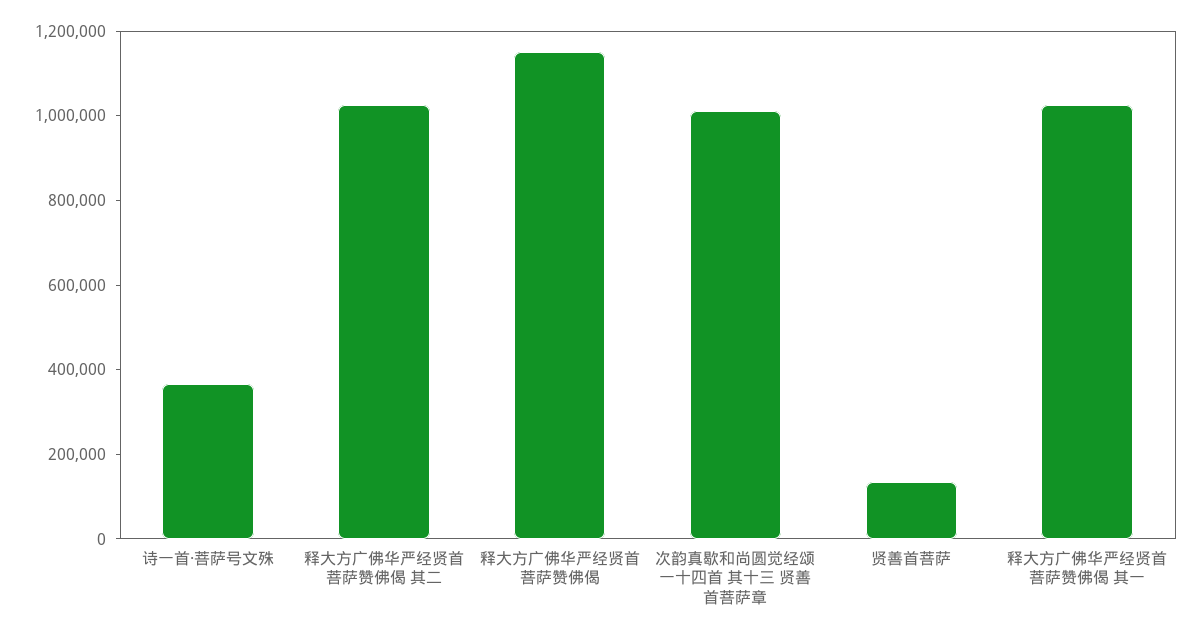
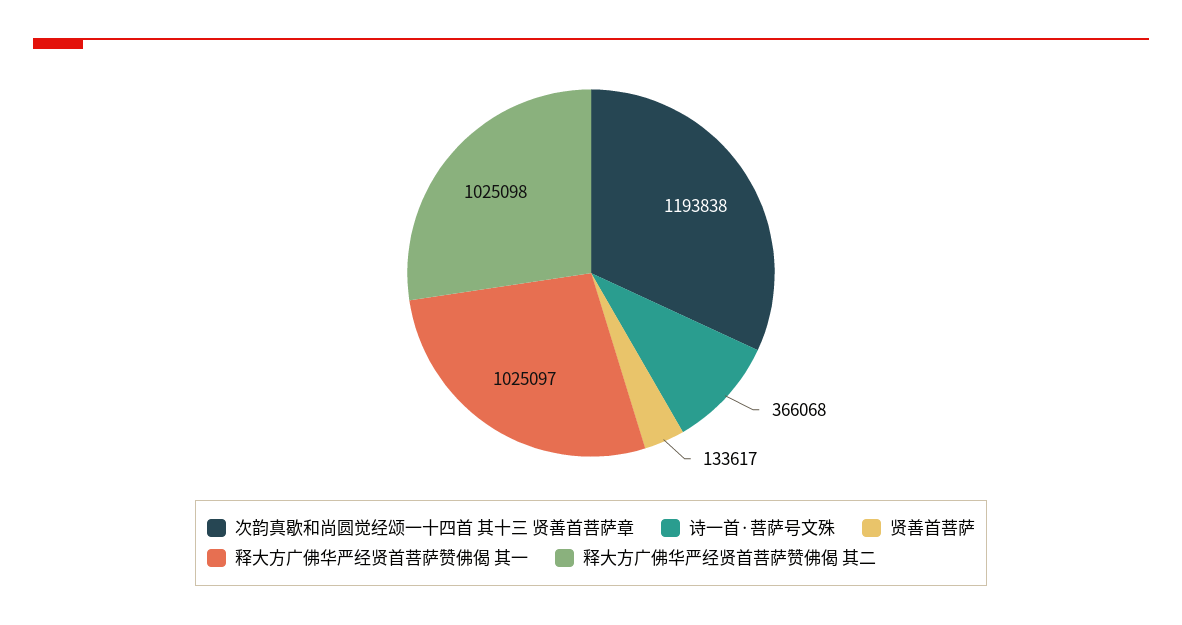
  {
    "诗一首·菩萨号文殊": 366068,
    "释大方广佛华严经贤首菩萨赞佛偈 其二": 1025098,
-   "释大方广佛华严经贤首菩萨赞佛偈": 1150000,
-   "次韵真歇和尚圆觉经颂一十四首 其十三 贤善首菩萨章": 1000000,
+   "次韵真歇和尚圆觉经颂一十四首 其十三 贤善首菩萨章": 1193838,
    "贤善首菩萨": 133617,
    "释大方广佛华严经贤首菩萨赞佛偈 其一": 1025097
  }

